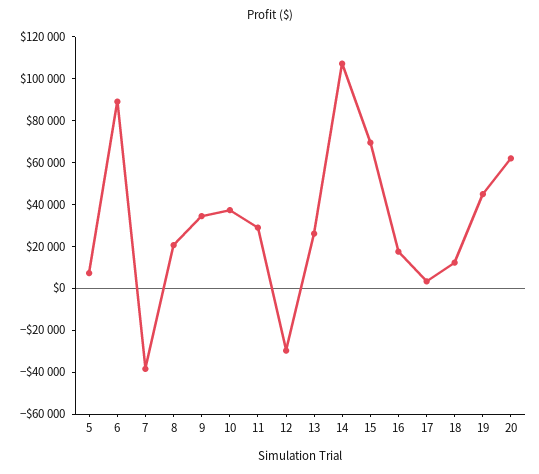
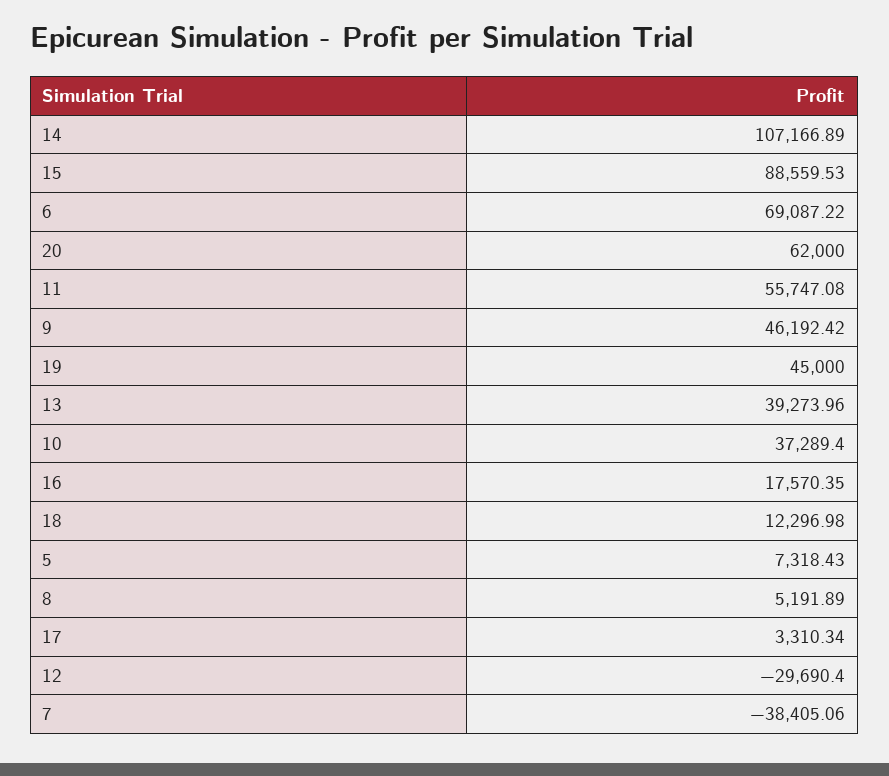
  {
    "5": 7318.43,
-   "6": 90000,
+   "6": 69087.22,
    "7": -38405.06,
-   "8": 20000,
+   "8": 5191.89,
-   "9": 35000,
+   "9": 46192.42,
    "10": 37289.4,
-   "11": 30000,
+   "11": 55747.08,
    "12": -29690.4,
-   "13": 25000,
+   "13": 39273.96,
    "14": 107166.89,
-   "15": 70000,
+   "15": 88559.53,
    "16": 17570.35,
    "17": 3310.34,
    "18": 12296.98,
    "19": 45000,
    "20": 62000
  }

